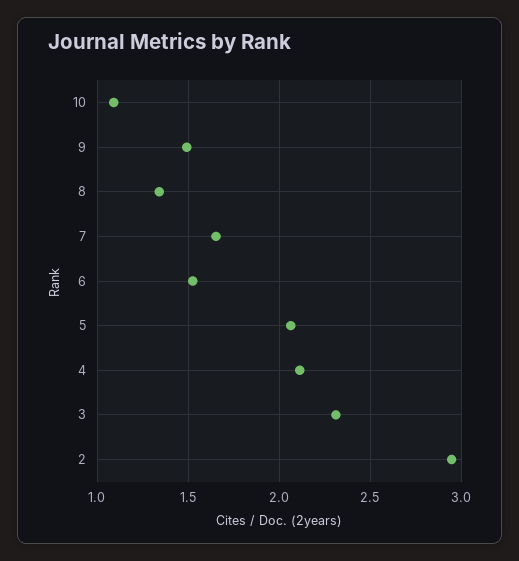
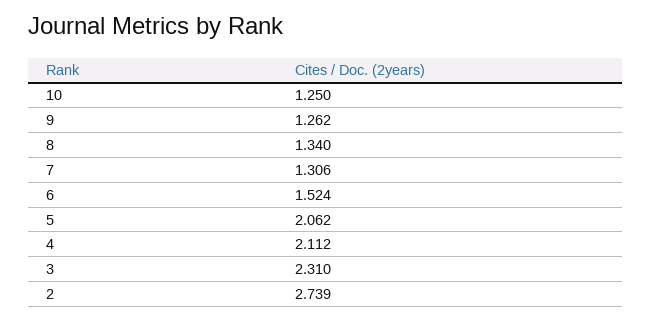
  {
-   "10": 1.1,
+   "10": 1.25,
-   "9": 1.5,
+   "9": 1.262,
    "8": 1.34,
-   "7": 1.65,
+   "7": 1.306,
    "6": 1.524,
    "5": 2.062,
    "4": 2.112,
    "3": 2.31,
-   "2": 2.95
+   "2": 2.739
  }

